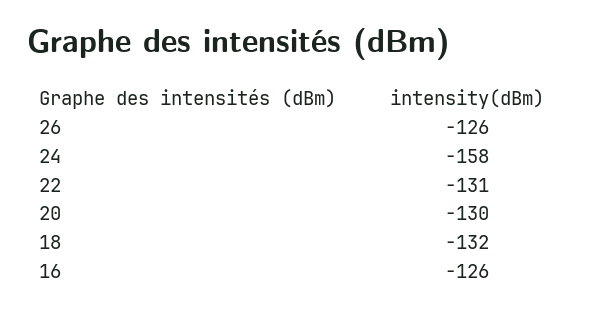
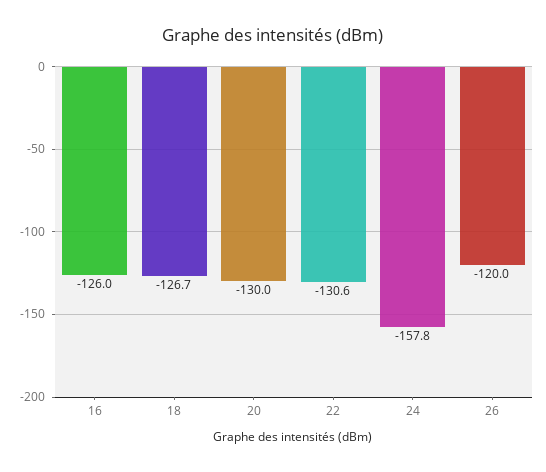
  {
-   "26": -126,
+   "26": -120,
    "24": -157.8,
    "22": -130.6,
    "20": -130,
-   "18": -132,
+   "18": -126.7,
    "16": -126
  }

